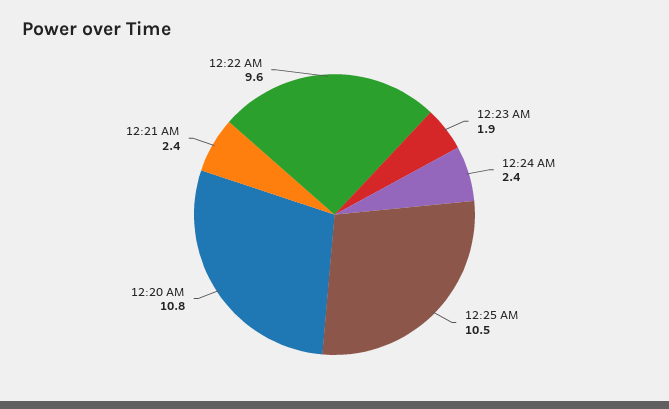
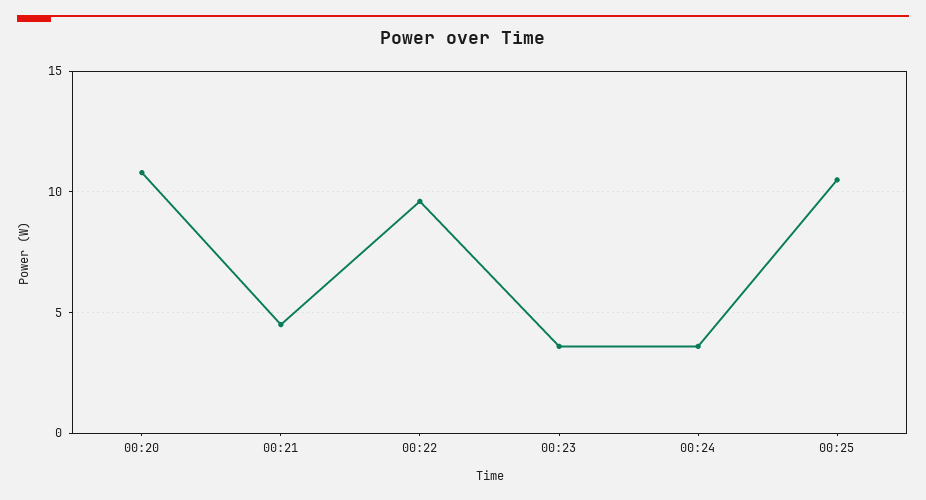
  {
-   "12:23 AM": 1.9,
+   "12:23 AM": 3.5,
-   "12:24 AM": 2.4,
+   "12:24 AM": 3.5,
    "12:25 AM": 10.5,
    "12:20 AM": 10.8,
-   "12:21 AM": 2.4,
+   "12:21 AM": 4.5,
    "12:22 AM": 9.6
  }

